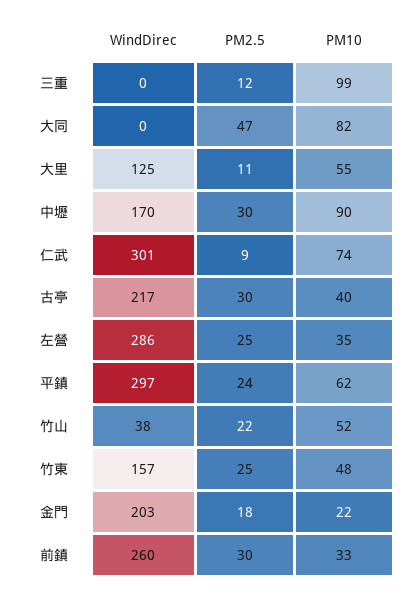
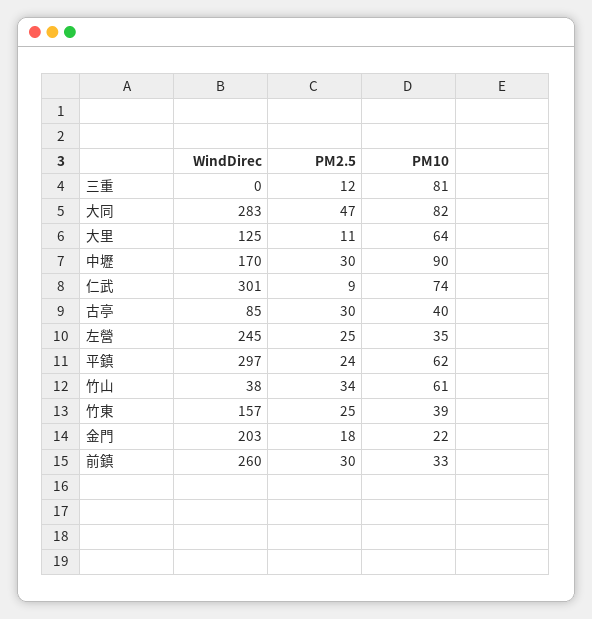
  {
    "WindDirec": {
      "三重": 0,
-     "大同": 0,
+     "大同": 283,
      "大里": 125,
      "中壢": 170,
      "仁武": 301,
-     "古亭": 217,
+     "古亭": 85,
-     "左營": 286,
+     "左營": 245,
      "平鎮": 297,
      "竹山": 38,
      "竹東": 157,
      "金門": 203,
      "前鎮": 260
    },
    "PM2.5": {
      "三重": 12,
      "大同": 47,
      "大里": 11,
      "中壢": 30,
      "仁武": 9,
      "古亭": 30,
      "左營": 25,
      "平鎮": 24,
-     "竹山": 22,
+     "竹山": 34,
      "竹東": 25,
      "金門": 18,
      "前鎮": 30
    },
    "PM10": {
-     "三重": 99,
+     "三重": 81,
      "大同": 82,
-     "大里": 55,
+     "大里": 64,
      "中壢": 90,
      "仁武": 74,
      "古亭": 40,
      "左營": 35,
      "平鎮": 62,
-     "竹山": 52,
+     "竹山": 61,
-     "竹東": 48,
+     "竹東": 39,
      "金門": 22,
      "前鎮": 33
    }
  }

